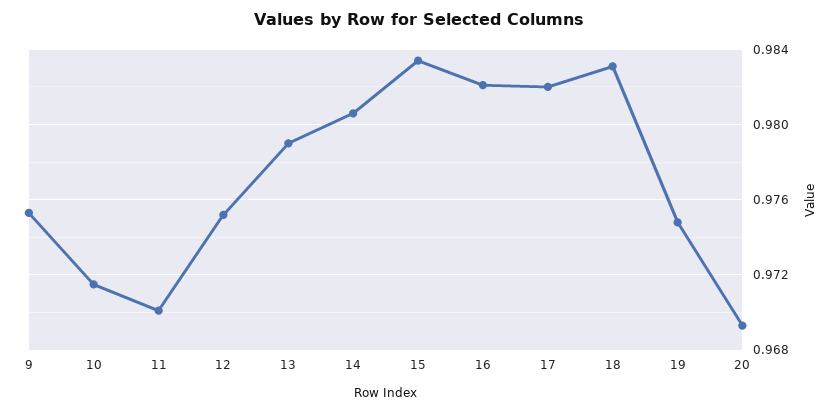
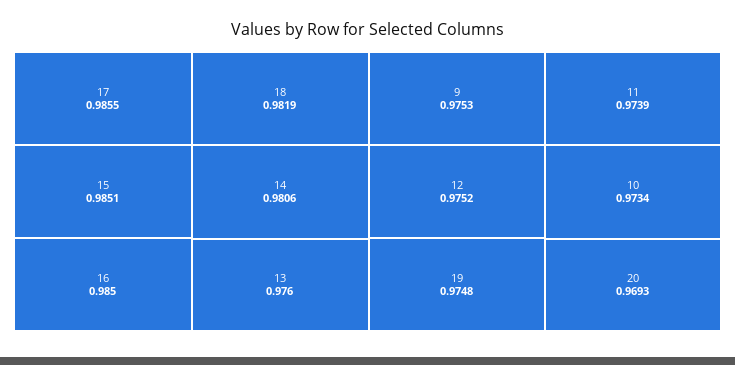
  {
    "9": 0.9753,
-   "10": 0.9715,
+   "10": 0.9734,
-   "11": 0.97,
+   "11": 0.9739,
    "12": 0.9752,
-   "13": 0.979,
+   "13": 0.976,
    "14": 0.9806,
-   "15": 0.9835,
+   "15": 0.9851,
-   "16": 0.982,
+   "16": 0.985,
-   "17": 0.982,
+   "17": 0.9855,
-   "18": 0.983,
+   "18": 0.9819,
    "19": 0.9748,
    "20": 0.9693
  }

